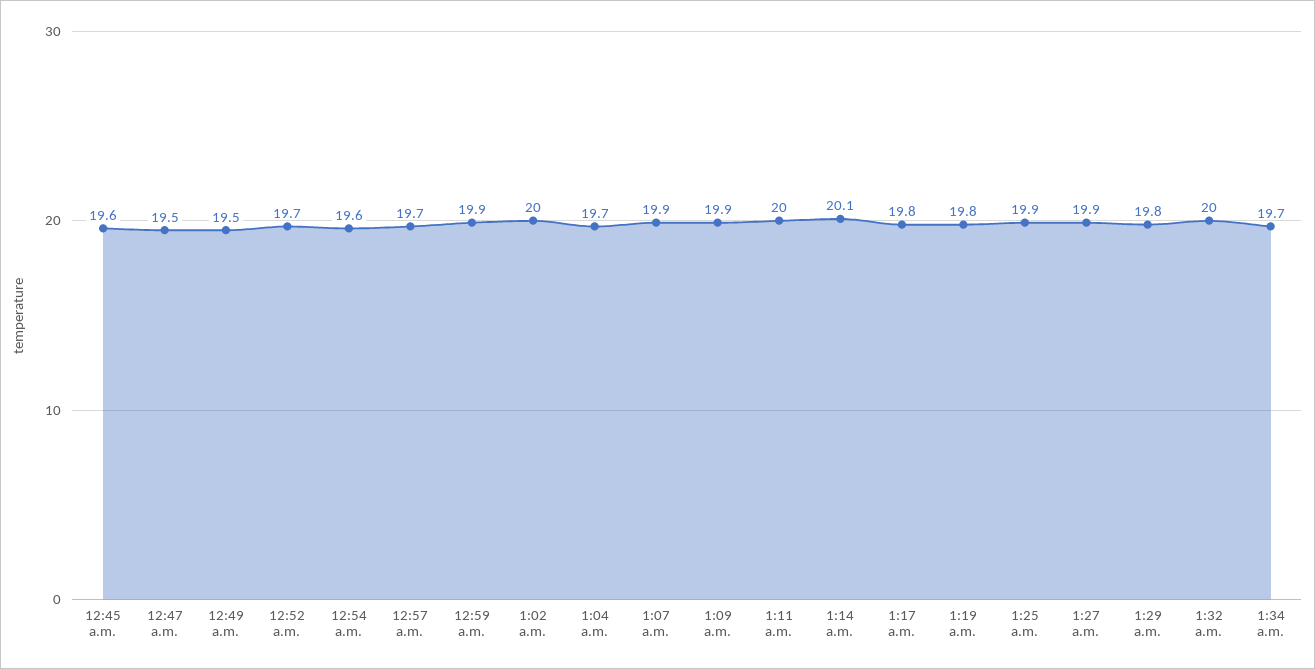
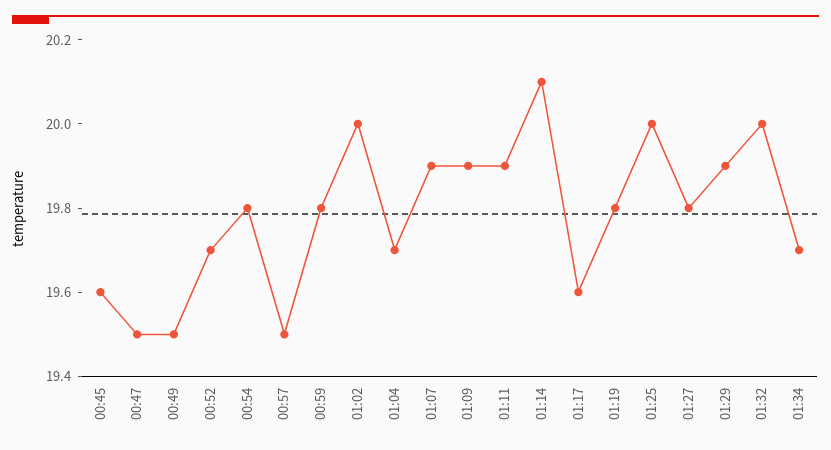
  {
    "12:45 a.m.": 19.6,
    "12:47 a.m.": 19.5,
    "12:49 a.m.": 19.5,
    "12:52 a.m.": 19.7,
-   "12:54 a.m.": 19.6,
+   "12:54 a.m.": 19.8,
-   "12:57 a.m.": 19.7,
+   "12:57 a.m.": 19.5,
-   "12:59 a.m.": 19.9,
+   "12:59 a.m.": 19.8,
    "1:02 a.m.": 20,
    "1:04 a.m.": 19.7,
    "1:07 a.m.": 19.9,
    "1:09 a.m.": 19.9,
-   "1:11 a.m.": 20,
+   "1:11 a.m.": 19.9,
    "1:14 a.m.": 20.1,
-   "1:17 a.m.": 19.8,
+   "1:17 a.m.": 19.6,
    "1:19 a.m.": 19.8,
-   "1:25 a.m.": 19.9,
+   "1:25 a.m.": 20,
-   "1:27 a.m.": 19.9,
+   "1:27 a.m.": 19.8,
-   "1:29 a.m.": 19.8,
+   "1:29 a.m.": 19.9,
    "1:32 a.m.": 20,
    "1:34 a.m.": 19.7
  }

